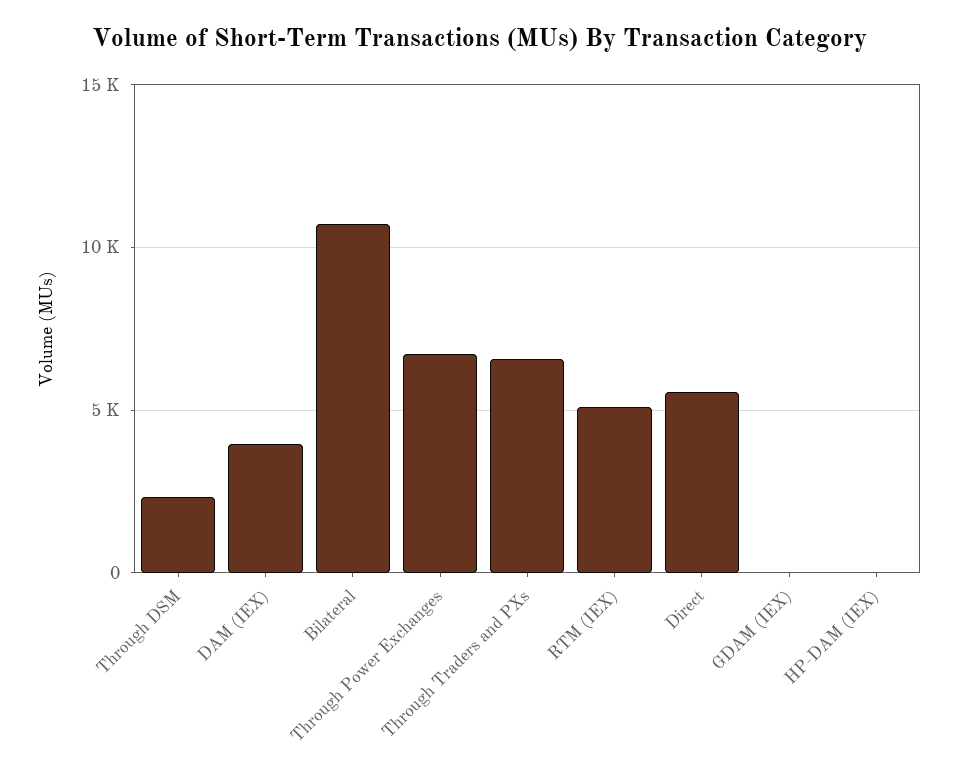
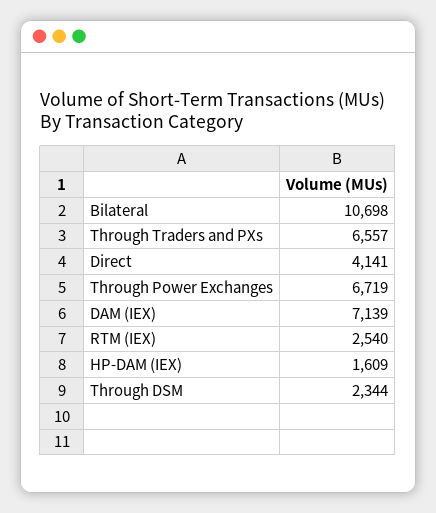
  {
    "Through DSM": 2344,
-   "DAM (IEX)": 4000,
+   "DAM (IEX)": 7139,
    "Bilateral": 10698,
    "Through Power Exchanges": 6719,
    "Through Traders and PXs": 6557,
-   "RTM (IEX)": 5000,
+   "RTM (IEX)": 2540,
-   "Direct": 5500,
+   "Direct": 4141,
-   "GDAM (IEX)": 0,
-   "HP-DAM (IEX)": 0
+   "HP-DAM (IEX)": 1609
  }

